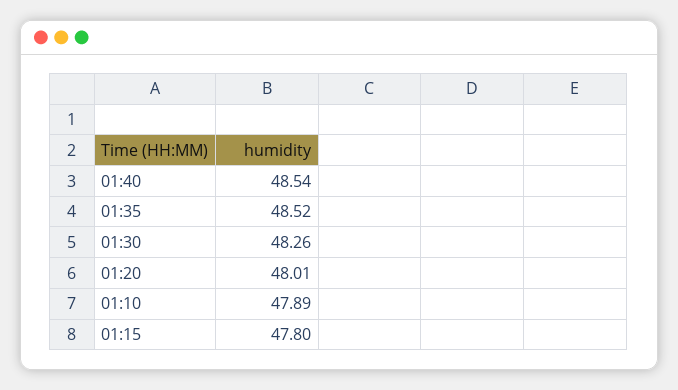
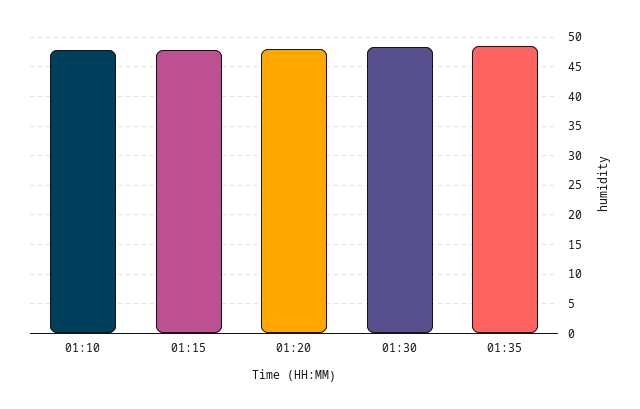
  {
-   "01:40": 48.54,
    "01:35": 48.52,
    "01:30": 48.26,
    "01:20": 48.01,
    "01:10": 47.89,
    "01:15": 47.8
  }

